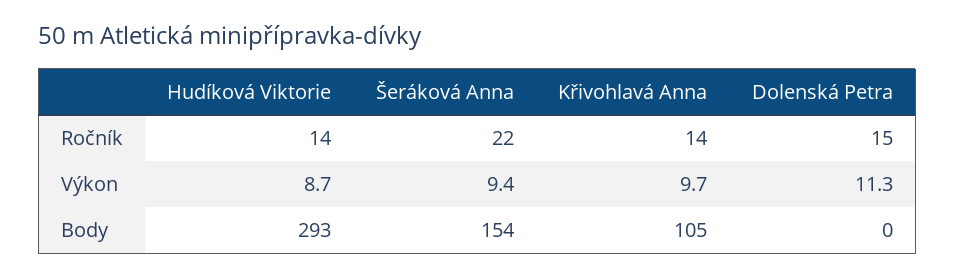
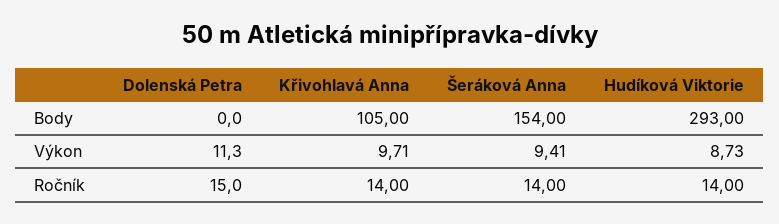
  {
    "Hudíková Viktorie": {
      "Ročník": 14,
      "Výkon": 8.73,
      "Body": 293
    },
    "Šeráková Anna": {
-     "Ročník": 22,
+     "Ročník": 14,
      "Výkon": 9.41,
      "Body": 154
    },
    "Křivohlavá Anna": {
      "Ročník": 14,
      "Výkon": 9.71,
      "Body": 105
    },
    "Dolenská Petra": {
      "Ročník": 15,
      "Výkon": 11.3,
      "Body": 0
    }
  }

